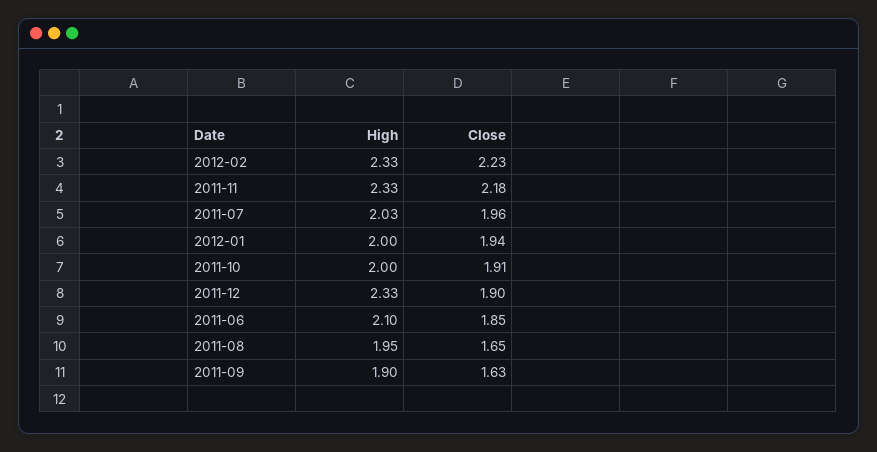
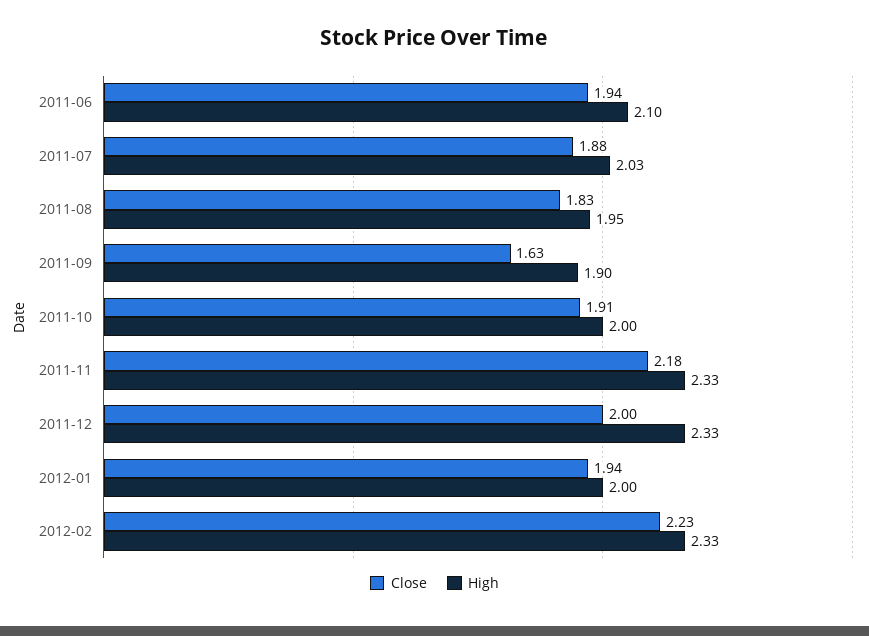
  {
    "High": {
      "2012-02": 2.33,
      "2011-11": 2.33,
      "2011-07": 2.03,
      "2012-01": 2,
      "2011-10": 2,
      "2011-12": 2.33,
      "2011-06": 2.1,
      "2011-08": 1.95,
      "2011-09": 1.9
    },
    "Close": {
      "2012-02": 2.23,
      "2011-11": 2.18,
-     "2011-07": 1.96,
+     "2011-07": 1.88,
      "2012-01": 1.94,
      "2011-10": 1.91,
-     "2011-12": 1.9,
+     "2011-12": 2,
-     "2011-06": 1.85,
+     "2011-06": 1.94,
-     "2011-08": 1.65,
+     "2011-08": 1.83,
      "2011-09": 1.63
    }
  }

